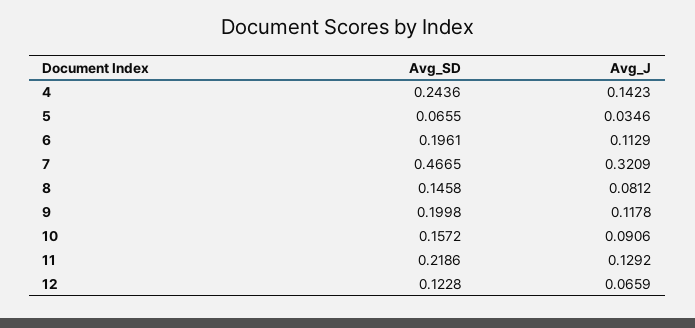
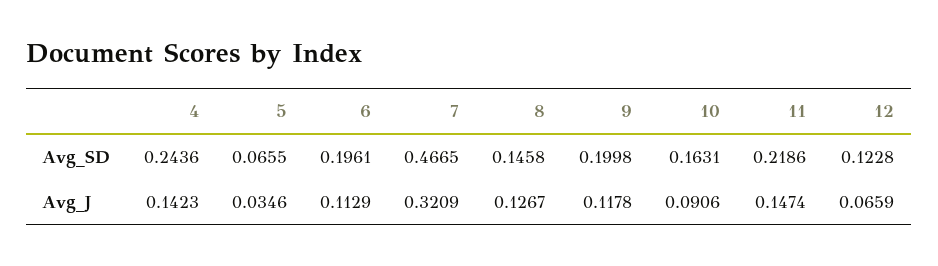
  {
    "Avg_SD": {
      "4": 0.2436,
      "5": 0.0655,
      "6": 0.1961,
      "7": 0.4665,
      "8": 0.1458,
      "9": 0.1998,
-     "10": 0.1572,
+     "10": 0.1631,
      "11": 0.2186,
      "12": 0.1228
    },
    "Avg_J": {
      "4": 0.1423,
      "5": 0.0346,
      "6": 0.1129,
      "7": 0.3209,
-     "8": 0.0812,
+     "8": 0.1267,
      "9": 0.1178,
      "10": 0.0906,
-     "11": 0.1292,
+     "11": 0.1474,
      "12": 0.0659
    }
  }

